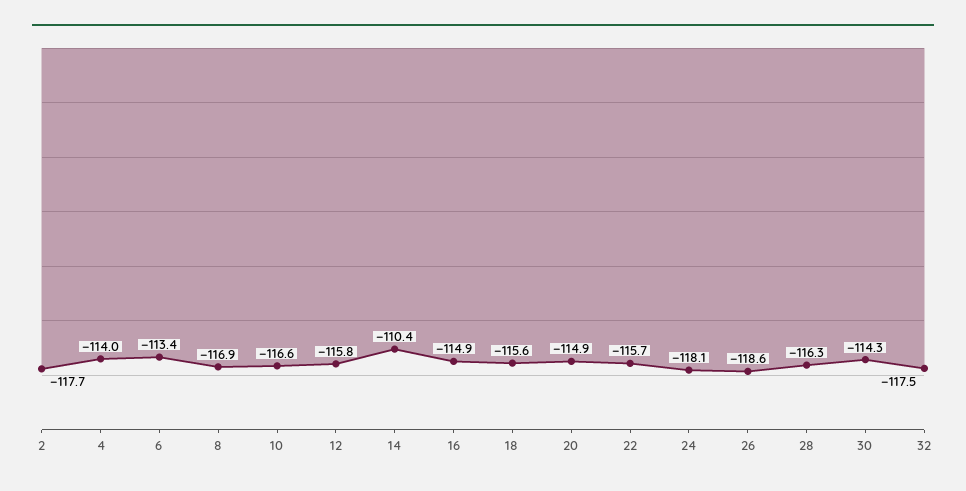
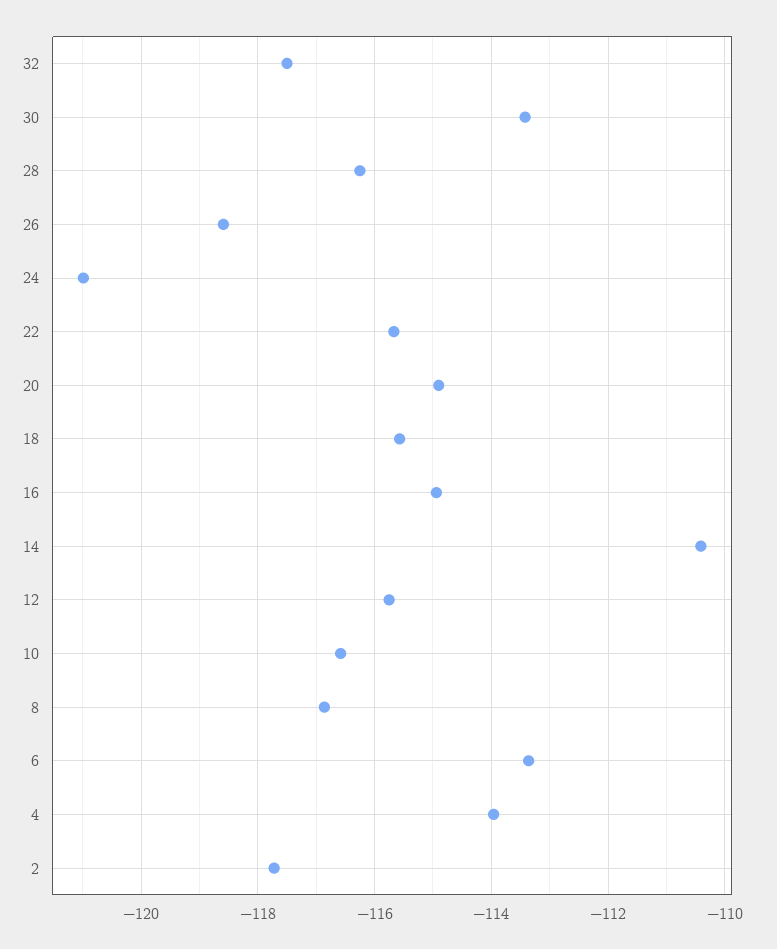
  {
    "2": -117.7,
    "4": -114,
    "6": -113.4,
    "8": -116.9,
    "10": -116.6,
    "12": -115.8,
    "14": -110.4,
    "16": -114.9,
    "18": -115.6,
    "20": -114.9,
    "22": -115.7,
-   "24": -118.1,
+   "24": -121,
    "26": -118.6,
    "28": -116.3,
-   "30": -114.3,
+   "30": -113.4,
    "32": -117.5
  }

